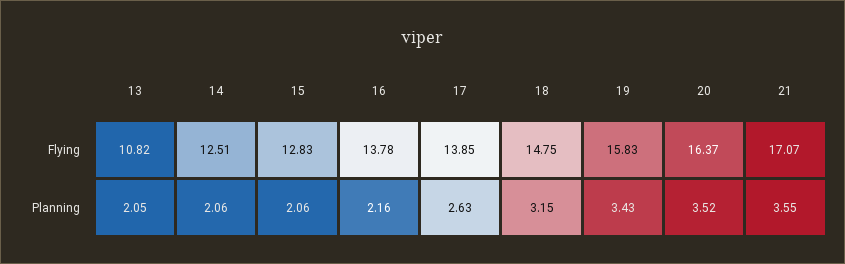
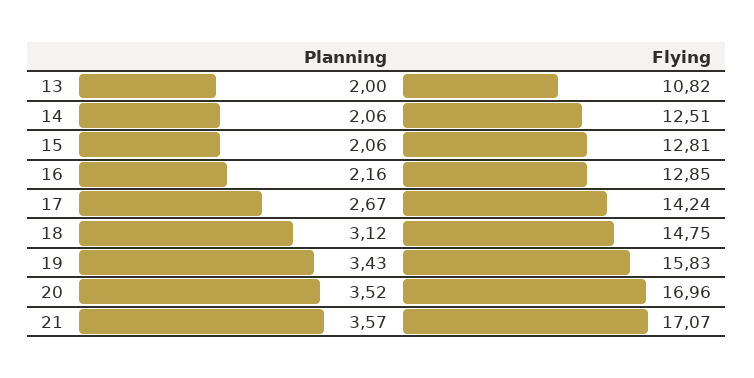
  {
    "13": {
      "Flying": 10.82,
-     "Planning": 2.05
+     "Planning": 2
    },
    "14": {
      "Flying": 12.51,
      "Planning": 2.06
    },
    "15": {
-     "Flying": 12.83,
+     "Flying": 12.81,
      "Planning": 2.06
    },
    "16": {
-     "Flying": 13.78,
+     "Flying": 12.85,
      "Planning": 2.16
    },
    "17": {
-     "Flying": 13.85,
+     "Flying": 14.24,
-     "Planning": 2.63
+     "Planning": 2.67
    },
    "18": {
      "Flying": 14.75,
-     "Planning": 3.15
+     "Planning": 3.12
    },
    "19": {
      "Flying": 15.83,
      "Planning": 3.43
    },
    "20": {
-     "Flying": 16.37,
+     "Flying": 16.96,
      "Planning": 3.52
    },
    "21": {
      "Flying": 17.07,
-     "Planning": 3.55
+     "Planning": 3.57
    }
  }

